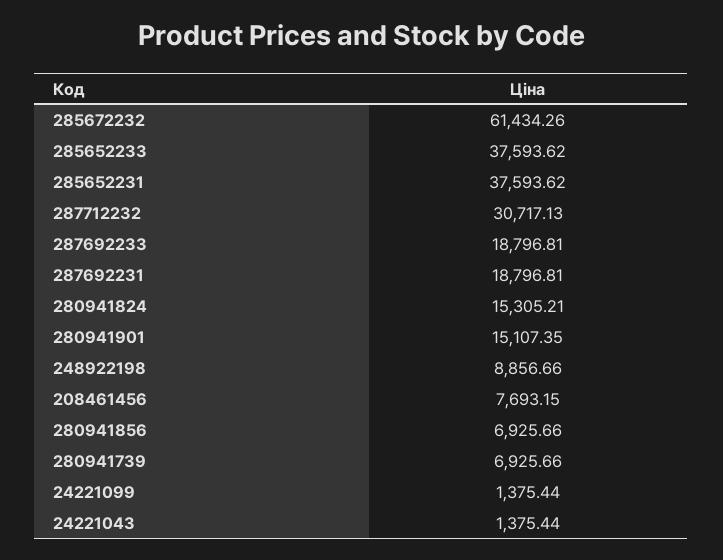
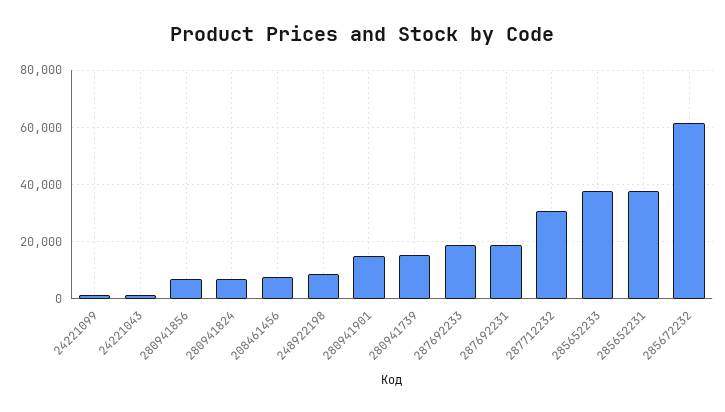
  {
    "285672232": 61434.26,
    "285652233": 37593.62,
    "285652231": 37593.62,
    "287712232": 30717.13,
    "287692233": 18796.81,
    "287692231": 18796.81,
-   "280941824": 15305.21,
+   "280941824": 7500,
    "280941901": 15107.35,
    "248922198": 8856.66,
    "208461456": 7693.15,
    "280941856": 6925.66,
-   "280941739": 6925.66,
+   "280941739": 15000,
    "24221099": 1375.44,
    "24221043": 1375.44
  }

